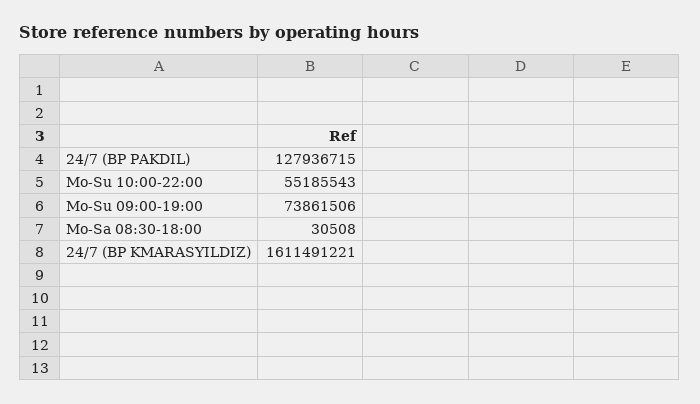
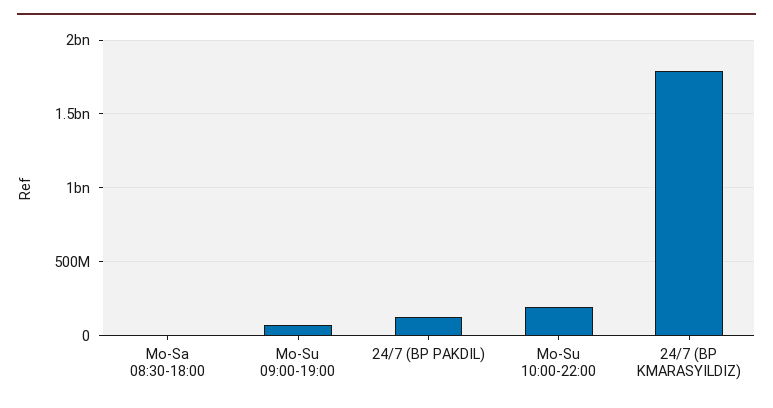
  {
    "24/7 (BP PAKDIL)": 127936715,
-   "Mo-Su 10:00-22:00": 55185543,
+   "Mo-Su 10:00-22:00": 200000000,
    "Mo-Su 09:00-19:00": 73861506,
    "Mo-Sa 08:30-18:00": 30508,
-   "24/7 (BP KMARASYILDIZ)": 1611491221
+   "24/7 (BP KMARASYILDIZ)": 1800000000
  }

